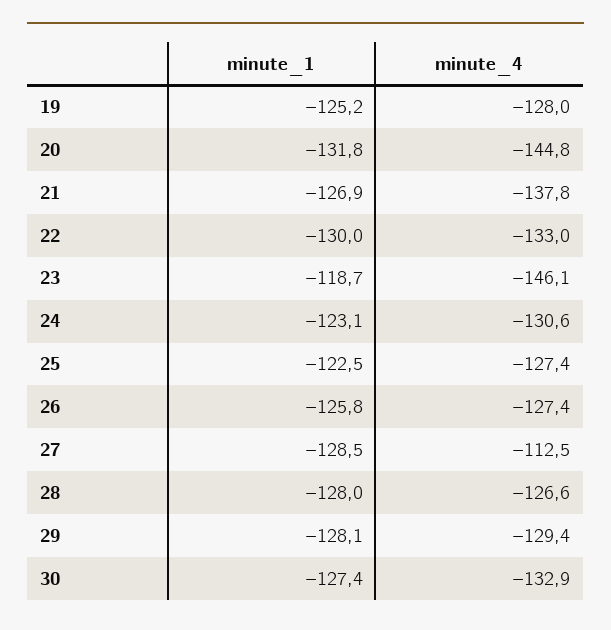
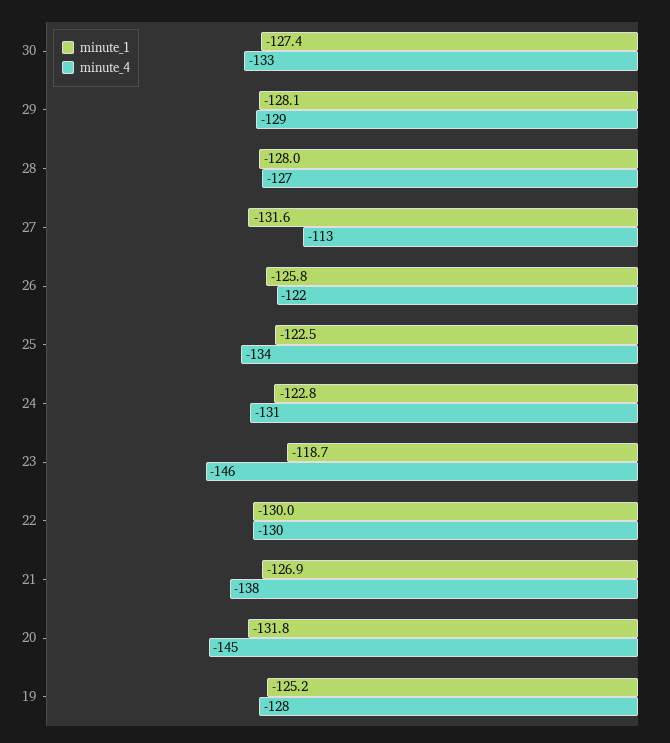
  {
    "minute_1": {
      "19": -125.2,
      "20": -131.8,
      "21": -126.9,
      "22": -130,
      "23": -118.7,
-     "24": -123.1,
+     "24": -122.8,
      "25": -122.5,
      "26": -125.8,
-     "27": -128.5,
+     "27": -131.6,
      "28": -128,
      "29": -128.1,
      "30": -127.4
    },
    "minute_4": {
      "19": -128,
      "20": -144.8,
      "21": -137.8,
-     "22": -133,
+     "22": -130,
      "23": -146.1,
      "24": -130.6,
-     "25": -127.4,
+     "25": -134,
-     "26": -127.4,
+     "26": -122,
      "27": -112.5,
      "28": -126.6,
      "29": -129.4,
      "30": -132.9
    }
  }

